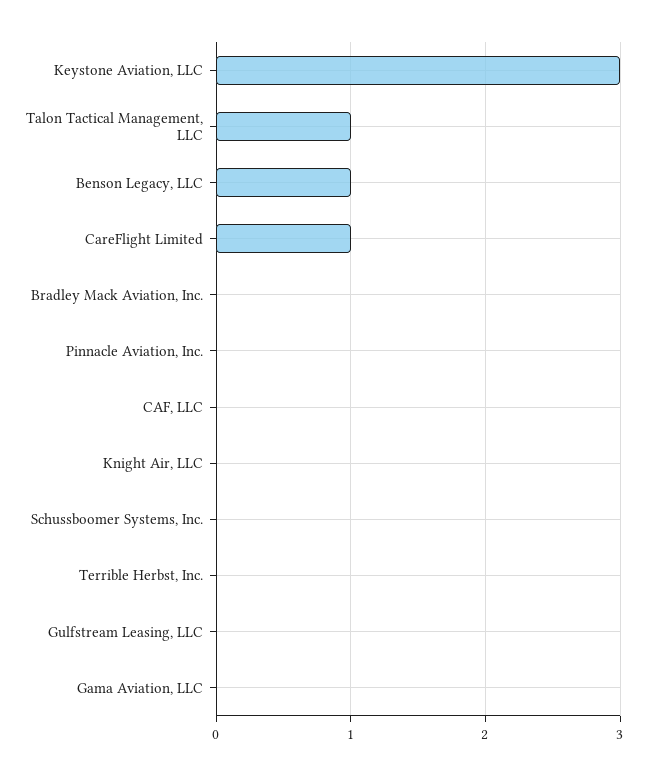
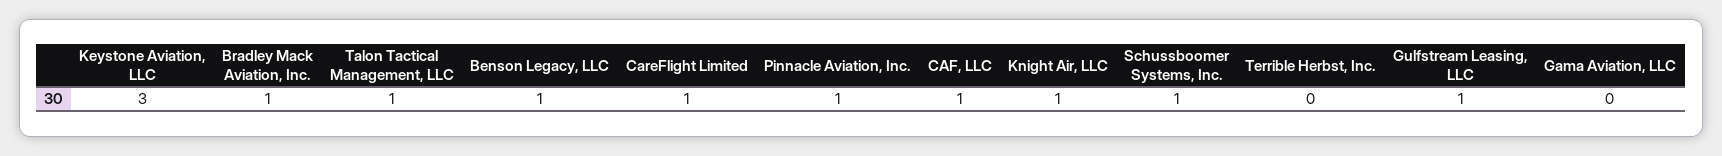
  {
    "Keystone Aviation, LLC": 3,
    "Talon Tactical Management, LLC": 1,
    "Benson Legacy, LLC": 1,
    "CareFlight Limited": 1,
-   "Bradley Mack Aviation, Inc.": 0,
+   "Bradley Mack Aviation, Inc.": 1,
-   "Pinnacle Aviation, Inc.": 0,
+   "Pinnacle Aviation, Inc.": 1,
-   "CAF, LLC": 0,
+   "CAF, LLC": 1,
-   "Knight Air, LLC": 0,
+   "Knight Air, LLC": 1,
-   "Schussboomer Systems, Inc.": 0,
+   "Schussboomer Systems, Inc.": 1,
    "Terrible Herbst, Inc.": 0,
-   "Gulfstream Leasing, LLC": 0,
+   "Gulfstream Leasing, LLC": 1,
    "Gama Aviation, LLC": 0
  }

